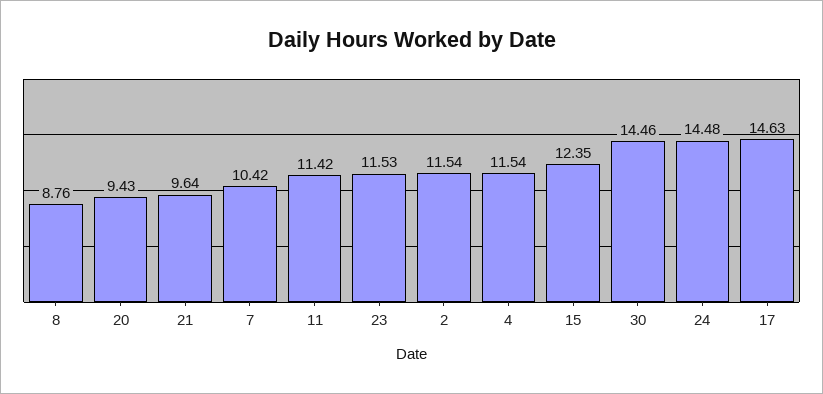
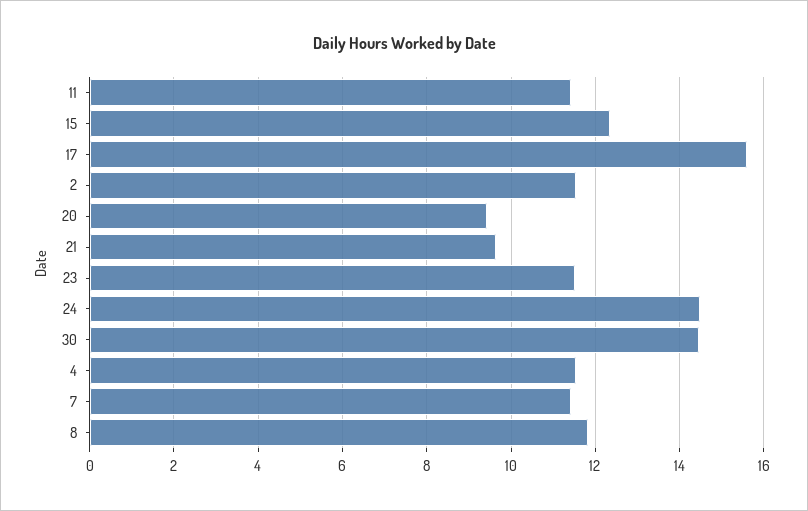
  {
-   "8": 8.76,
+   "8": 11.8,
    "20": 9.43,
    "21": 9.64,
-   "7": 10.42,
+   "7": 11.4,
    "11": 11.42,
    "23": 11.53,
    "2": 11.54,
    "4": 11.54,
    "15": 12.35,
    "30": 14.46,
    "24": 14.48,
-   "17": 14.63
+   "17": 15.6
  }

